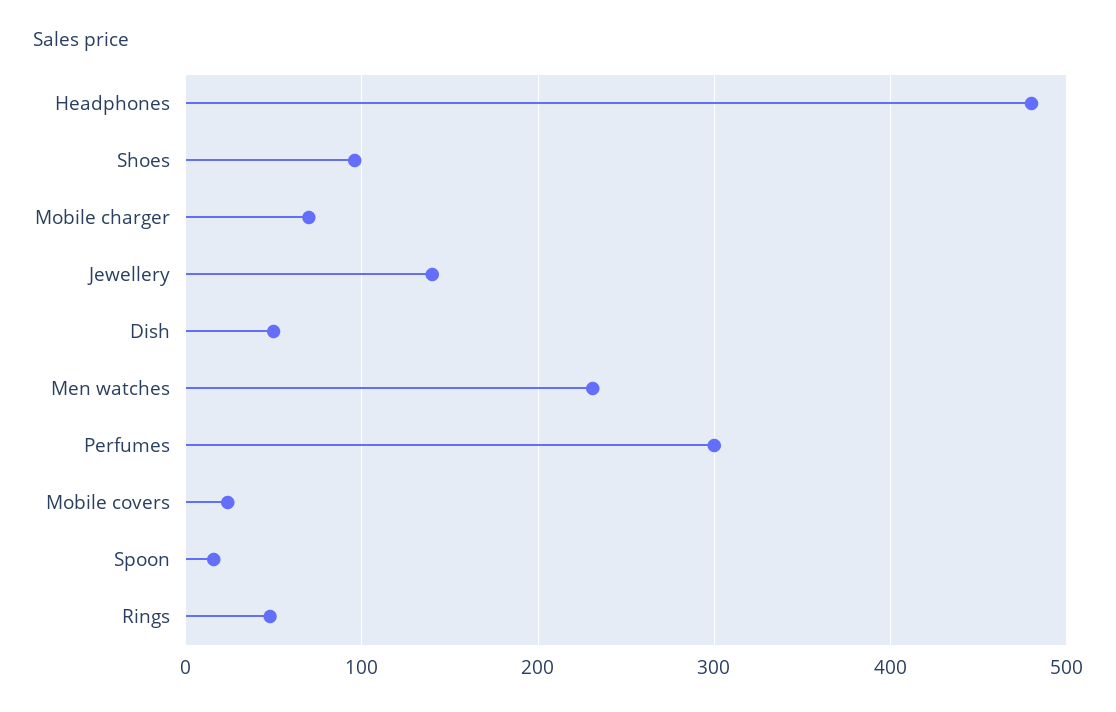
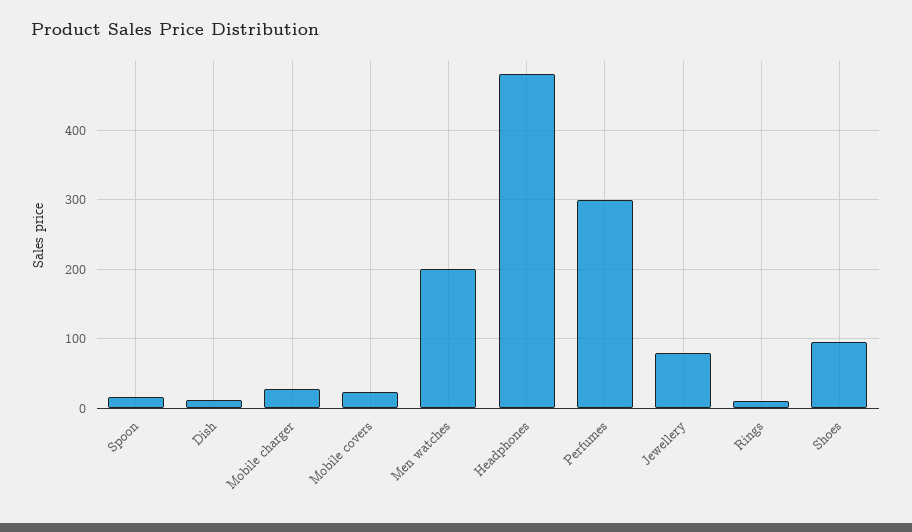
  {
    "Headphones": 480,
    "Shoes": 100,
-   "Mobile charger": 70,
+   "Mobile charger": 30,
-   "Jewellery": 140,
+   "Jewellery": 80,
-   "Dish": 50,
+   "Dish": 10,
-   "Men watches": 230,
+   "Men watches": 200,
    "Perfumes": 300,
    "Mobile covers": 20,
    "Spoon": 20,
-   "Rings": 50
+   "Rings": 10
  }

